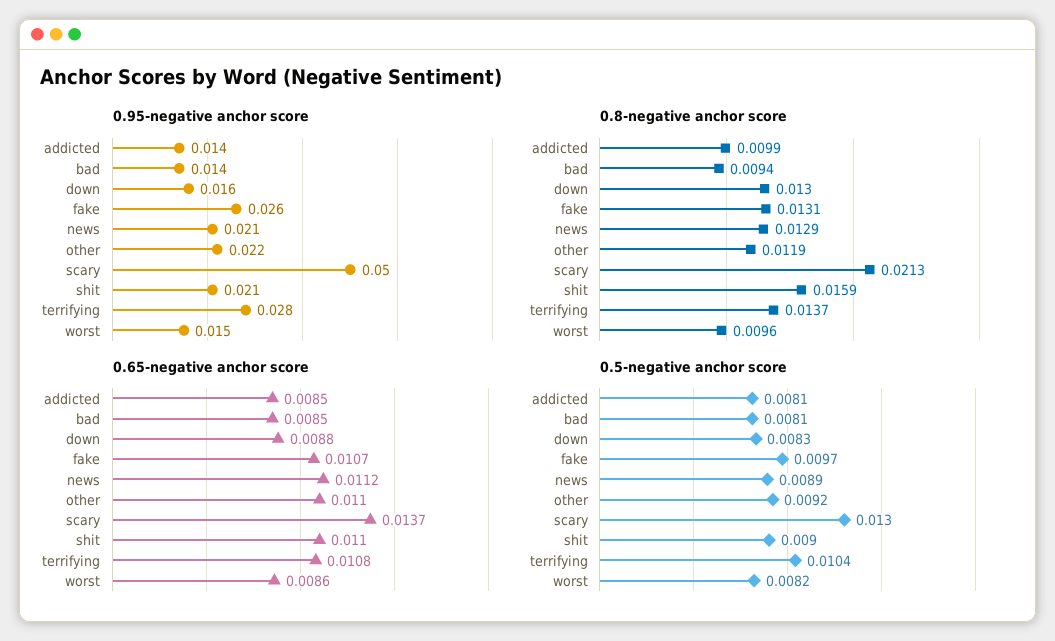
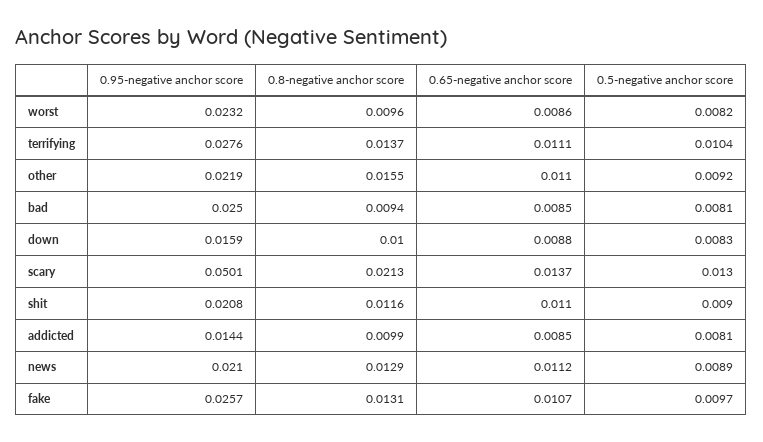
  {
    "0.95-negative anchor score": {
      "addicted": 0.0144,
-     "bad": 0.014,
+     "bad": 0.025,
      "down": 0.0159,
      "fake": 0.0257,
      "news": 0.021,
      "other": 0.0219,
      "scary": 0.0501,
      "shit": 0.0208,
      "terrifying": 0.0276,
-     "worst": 0.015
+     "worst": 0.0232
    },
    "0.8-negative anchor score": {
      "addicted": 0.0099,
      "bad": 0.0094,
-     "down": 0.013,
+     "down": 0.01,
      "fake": 0.0131,
      "news": 0.0129,
-     "other": 0.0119,
+     "other": 0.0155,
      "scary": 0.0213,
-     "shit": 0.0159,
+     "shit": 0.0116,
      "terrifying": 0.0137,
      "worst": 0.0096
    },
    "0.65-negative anchor score": {
      "addicted": 0.0085,
      "bad": 0.0085,
      "down": 0.0088,
      "fake": 0.0107,
      "news": 0.0112,
      "other": 0.011,
      "scary": 0.0137,
      "shit": 0.011,
-     "terrifying": 0.0108,
+     "terrifying": 0.0111,
      "worst": 0.0086
    },
    "0.5-negative anchor score": {
      "addicted": 0.0081,
      "bad": 0.0081,
      "down": 0.0083,
      "fake": 0.0097,
      "news": 0.0089,
      "other": 0.0092,
      "scary": 0.013,
      "shit": 0.009,
      "terrifying": 0.0104,
      "worst": 0.0082
    }
  }

